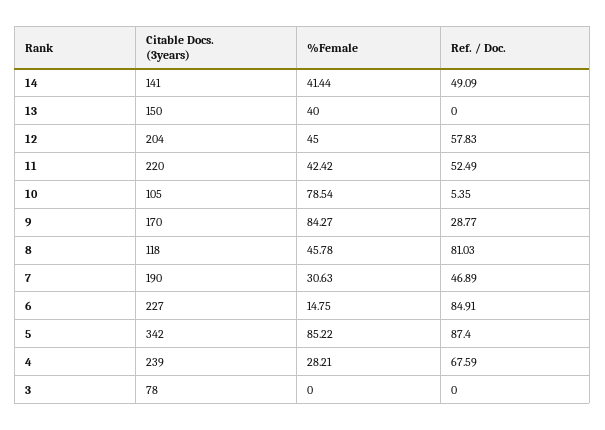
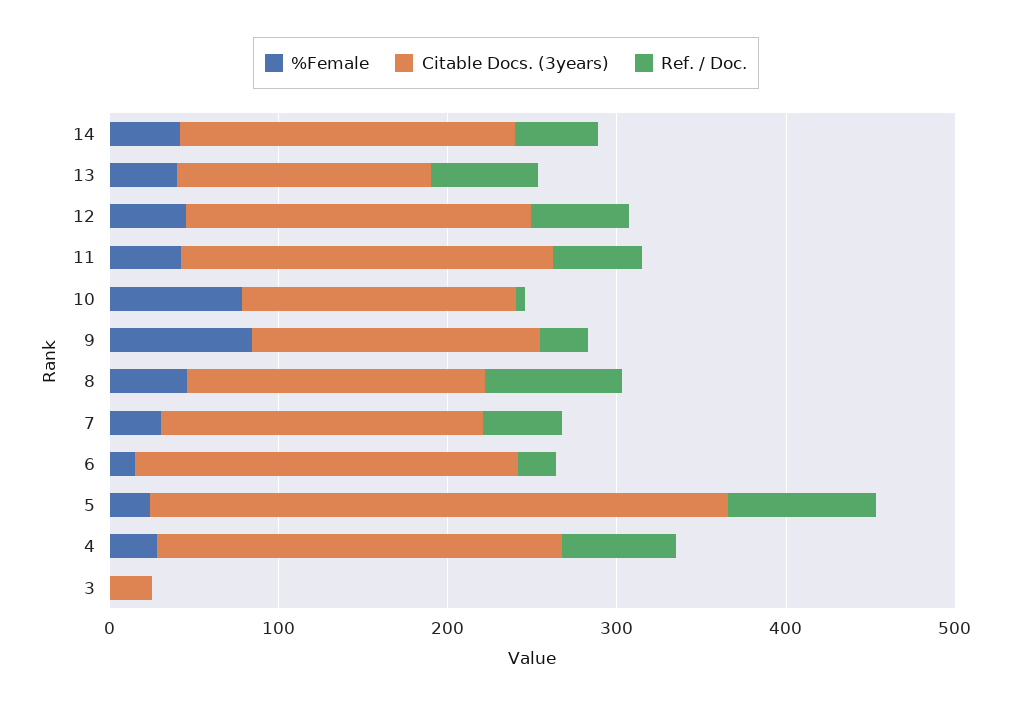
  {
    "Citable Docs. (3years)": {
-     "14": 141,
+     "14": 200,
      "13": 150,
      "12": 204,
      "11": 220,
-     "10": 105,
+     "10": 160,
      "9": 170,
-     "8": 118,
+     "8": 180,
      "7": 190,
      "6": 227,
      "5": 342,
      "4": 239,
-     "3": 78
+     "3": 20
    },
    "%Female": {
      "14": 41.44,
      "13": 40,
      "12": 45,
      "11": 42.42,
      "10": 78.54,
      "9": 84.27,
      "8": 45.78,
      "7": 30.63,
      "6": 14.75,
-     "5": 85.22,
+     "5": 20,
      "4": 28.21,
      "3": 0
    },
    "Ref. / Doc.": {
      "14": 49.09,
-     "13": 0,
+     "13": 60,
      "12": 57.83,
      "11": 52.49,
      "10": 5.35,
      "9": 28.77,
      "8": 81.03,
      "7": 46.89,
-     "6": 84.91,
+     "6": 20,
      "5": 87.4,
      "4": 67.59,
      "3": 0
    }
  }

